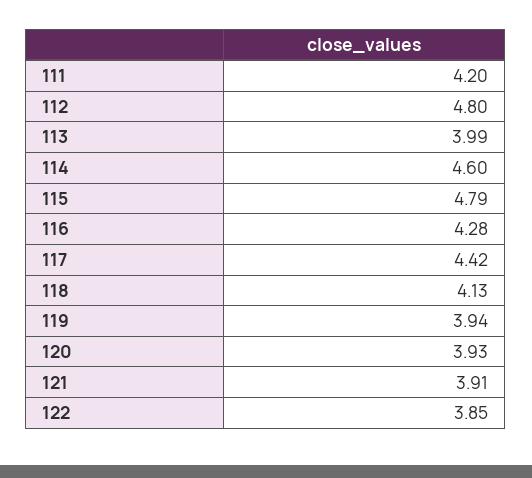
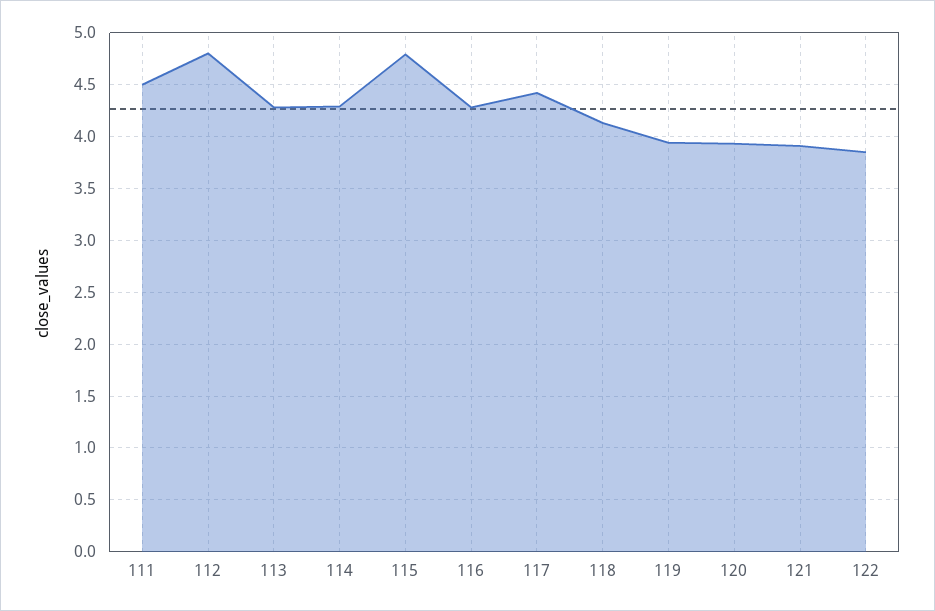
  {
-   "111": 4.2,
+   "111": 4.5,
    "112": 4.8,
-   "113": 3.99,
+   "113": 4.3,
-   "114": 4.6,
+   "114": 4.3,
    "115": 4.79,
    "116": 4.28,
    "117": 4.42,
    "118": 4.13,
    "119": 3.94,
    "120": 3.93,
    "121": 3.91,
    "122": 3.85
  }

